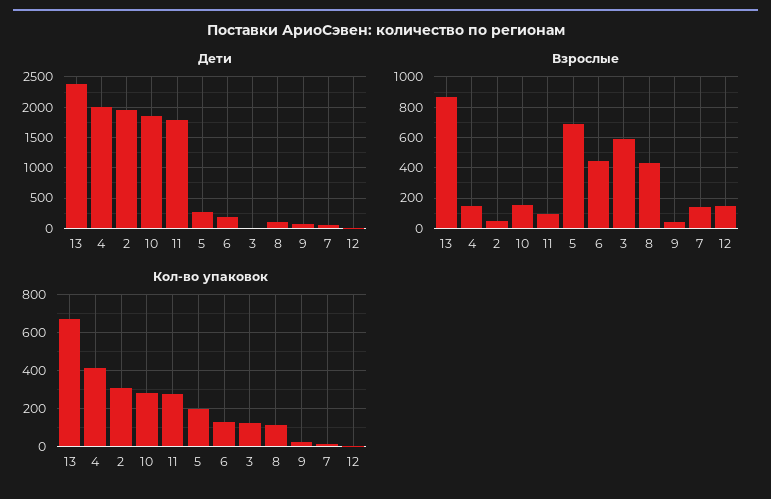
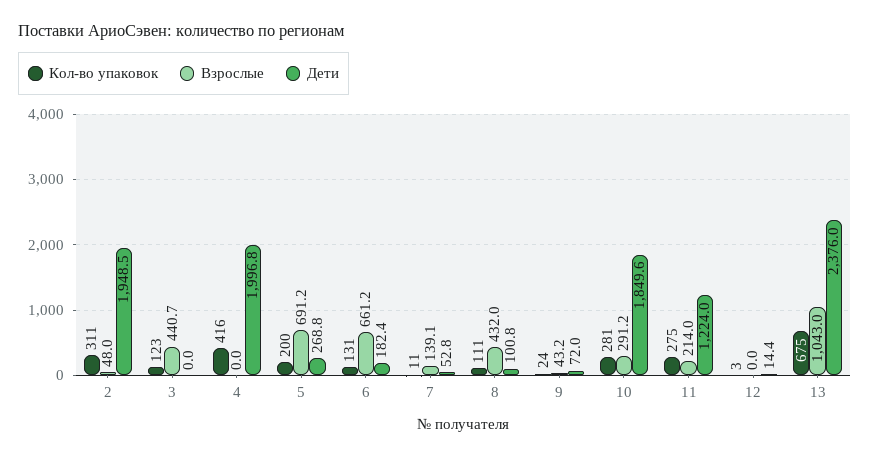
  {
    "Дети": {
      "13": 2376,
      "4": 1996.8,
      "2": 1948.5,
      "10": 1849.6,
-     "11": 1800,
+     "11": 1224,
      "5": 268.8,
      "6": 182.4,
      "3": 0,
      "8": 100.8,
      "9": 72,
      "7": 52.8,
      "12": 14.4
    },
    "Взрослые": {
-     "13": 850,
+     "13": 1043,
-     "4": 150,
+     "4": 0,
      "2": 48,
-     "10": 150,
+     "10": 291.2,
-     "11": 100,
+     "11": 214,
      "5": 691.2,
-     "6": 450,
+     "6": 661.2,
-     "3": 600,
+     "3": 440.7,
      "8": 432,
      "9": 43.2,
      "7": 139.1,
-     "12": 150
+     "12": 0
    },
    "Кол-во упаковок": {
      "13": 675,
      "4": 416,
      "2": 311,
      "10": 281,
      "11": 275,
      "5": 200,
      "6": 131,
      "3": 123,
      "8": 111,
      "9": 24,
      "7": 11,
      "12": 3
    }
  }

